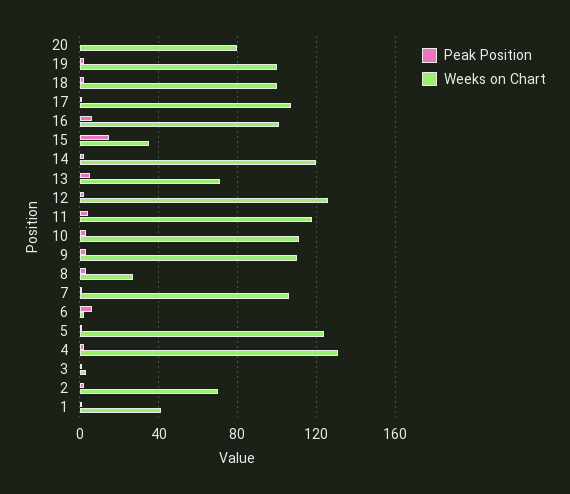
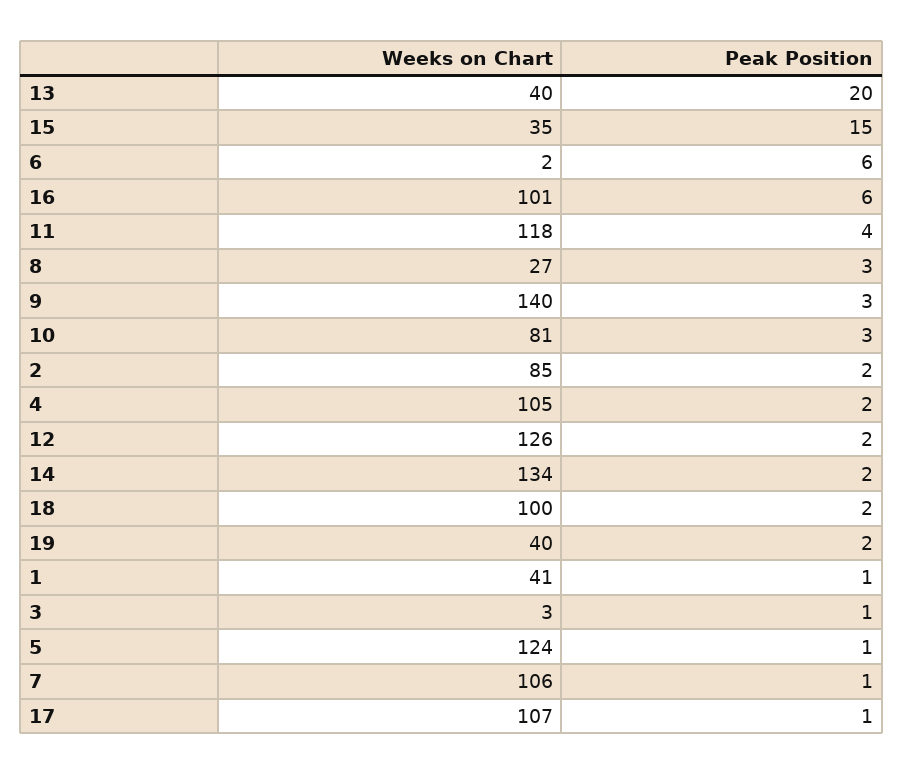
  {
    "Peak Position": {
-     "20": 0,
      "19": 2,
      "18": 2,
      "17": 1,
      "16": 6,
      "15": 15,
      "14": 2,
-     "13": 5,
+     "13": 20,
      "12": 2,
      "11": 4,
      "10": 3,
      "9": 3,
      "8": 3,
      "7": 1,
      "6": 6,
      "5": 1,
      "4": 2,
      "3": 1,
      "2": 2,
      "1": 1
    },
    "Weeks on Chart": {
-     "20": 80,
-     "19": 100,
+     "19": 40,
      "18": 100,
      "17": 107,
      "16": 101,
      "15": 35,
-     "14": 120,
+     "14": 134,
-     "13": 70,
+     "13": 40,
      "12": 126,
      "11": 118,
-     "10": 110,
+     "10": 81,
-     "9": 110,
+     "9": 140,
      "8": 27,
      "7": 106,
      "6": 2,
      "5": 124,
-     "4": 130,
+     "4": 105,
      "3": 3,
-     "2": 70,
+     "2": 85,
      "1": 41
    }
  }

